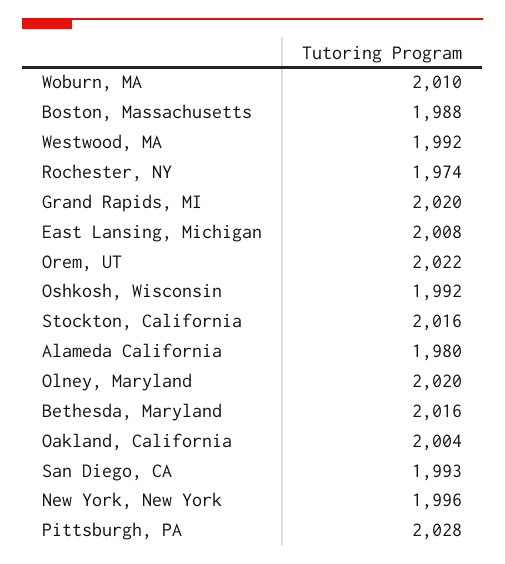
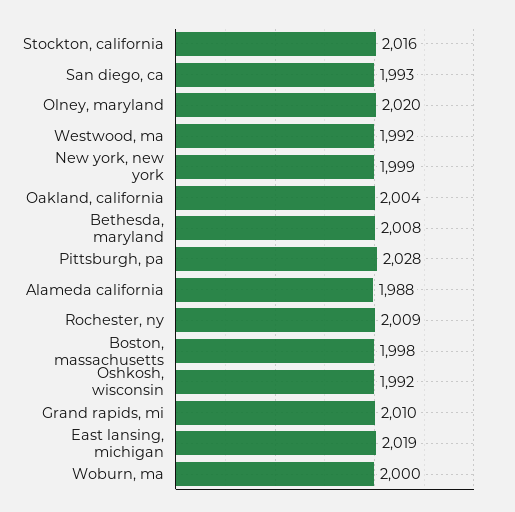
  {
-   "Woburn, MA": 2010,
+   "Woburn, MA": 2000,
-   "Boston, Massachusetts": 1988,
+   "Boston, Massachusetts": 1998,
    "Westwood, MA": 1992,
-   "Rochester, NY": 1974,
+   "Rochester, NY": 2009,
-   "Grand Rapids, MI": 2020,
+   "Grand Rapids, MI": 2010,
-   "East Lansing, Michigan": 2008,
+   "East Lansing, Michigan": 2019,
-   "Orem, UT": 2022,
    "Oshkosh, Wisconsin": 1992,
    "Stockton, California": 2016,
-   "Alameda California": 1980,
+   "Alameda California": 1988,
    "Olney, Maryland": 2020,
-   "Bethesda, Maryland": 2016,
+   "Bethesda, Maryland": 2008,
    "Oakland, California": 2004,
    "San Diego, CA": 1993,
-   "New York, New York": 1996,
+   "New York, New York": 1999,
    "Pittsburgh, PA": 2028
  }

